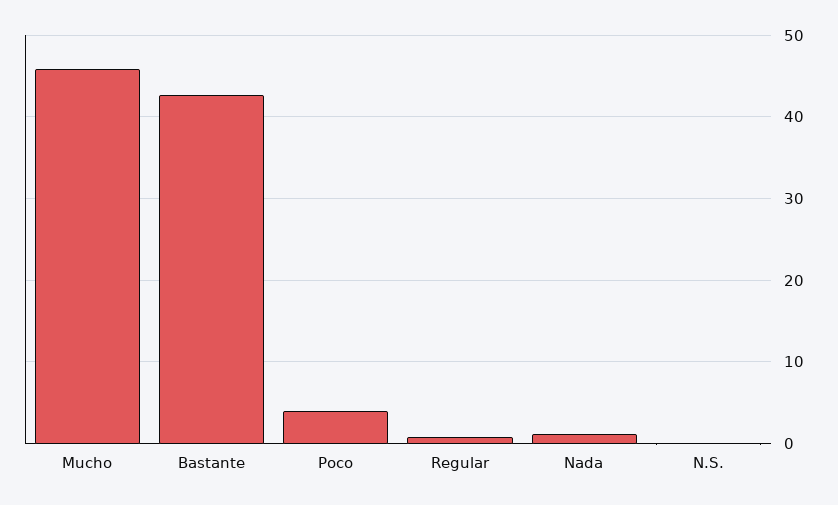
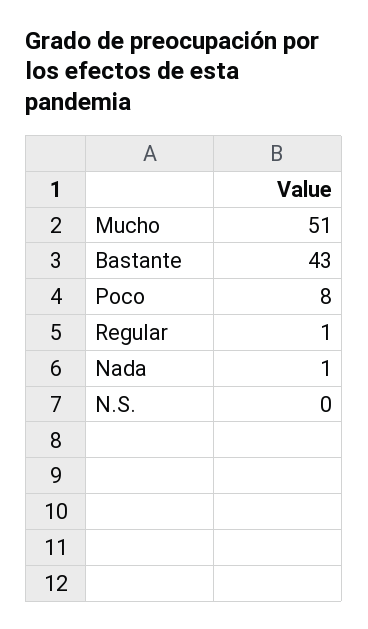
  {
-   "Mucho": 46,
+   "Mucho": 51,
    "Bastante": 43,
-   "Poco": 4,
+   "Poco": 8,
    "Regular": 1,
    "Nada": 1,
    "N.S.": 0
  }

